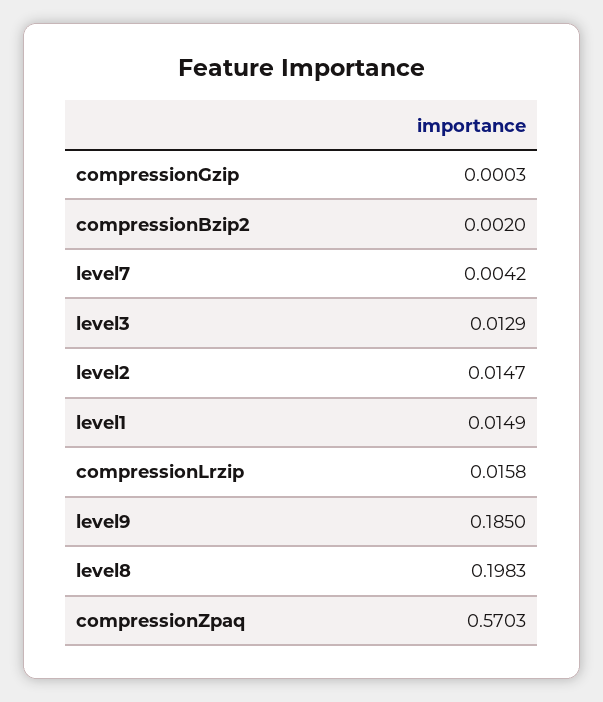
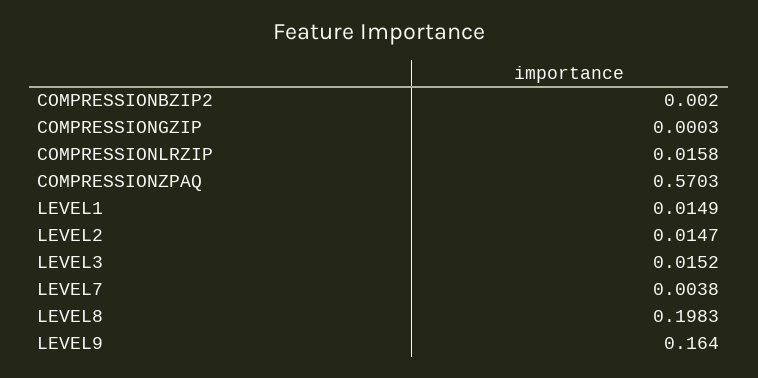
  {
    "compressionGzip": 0.0003,
    "compressionBzip2": 0.002,
-   "level7": 0.0042,
+   "level7": 0.0038,
-   "level3": 0.0129,
+   "level3": 0.0152,
    "level2": 0.0147,
    "level1": 0.0149,
    "compressionLrzip": 0.0158,
-   "level9": 0.185,
+   "level9": 0.164,
    "level8": 0.1983,
    "compressionZpaq": 0.5703
  }

